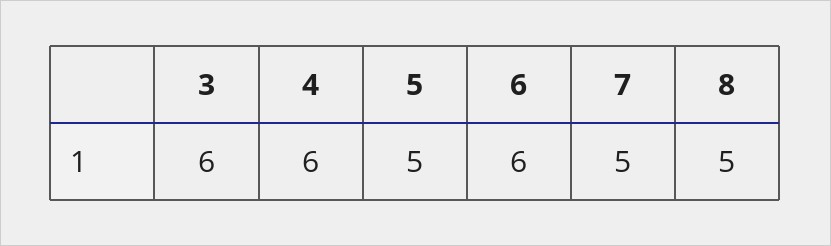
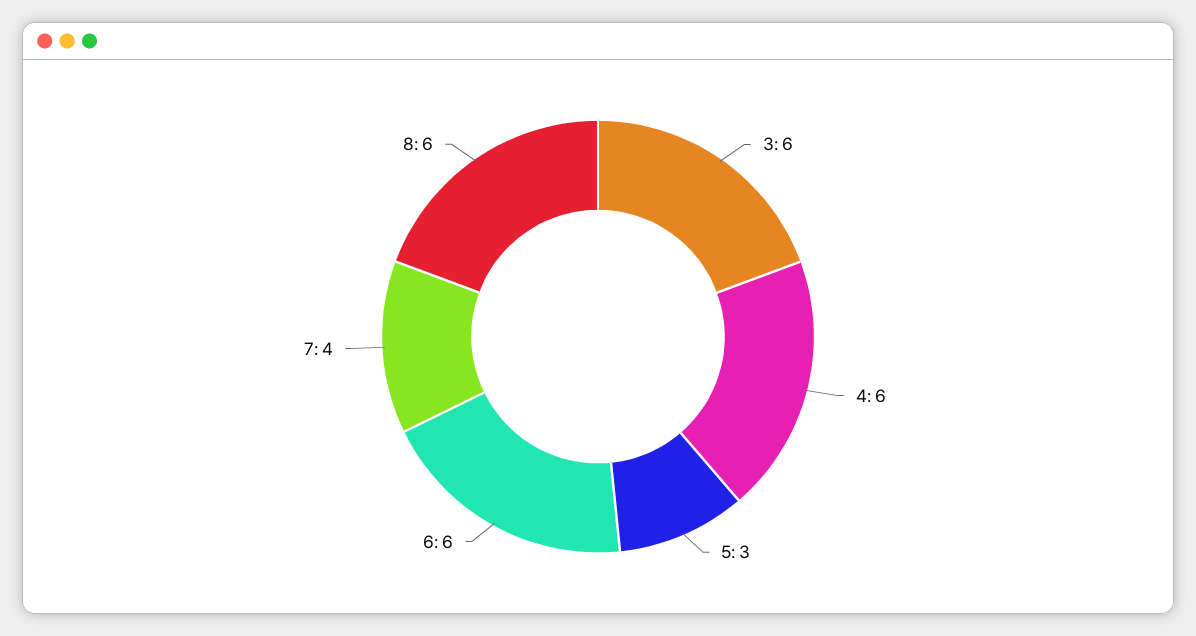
  {
    "3": 6,
    "4": 6,
-   "5": 5,
+   "5": 3,
    "6": 6,
-   "7": 5,
+   "7": 4,
-   "8": 5
+   "8": 6
  }

